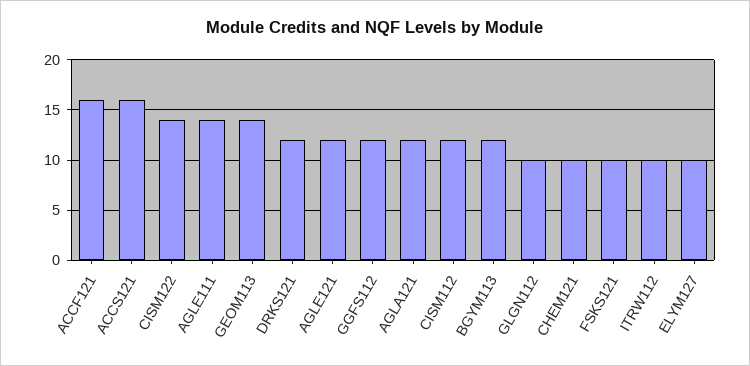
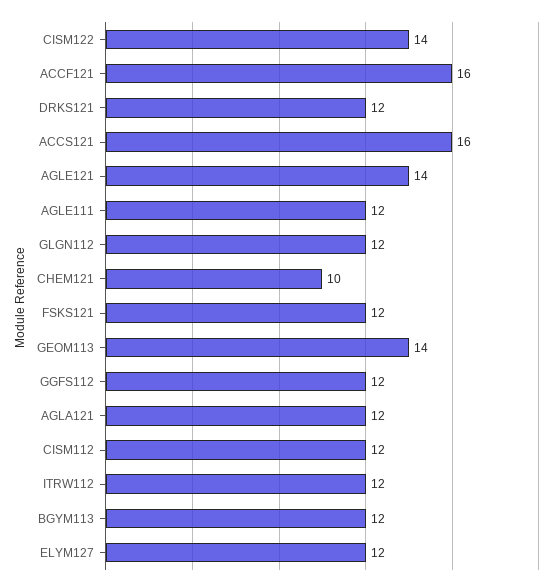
  {
    "ACCF121": 16,
    "ACCS121": 16,
    "CISM122": 14,
-   "AGLE111": 14,
+   "AGLE111": 12,
    "GEOM113": 14,
    "DRKS121": 12,
-   "AGLE121": 12,
+   "AGLE121": 14,
    "GGFS112": 12,
    "AGLA121": 12,
    "CISM112": 12,
    "BGYM113": 12,
-   "GLGN112": 10,
+   "GLGN112": 12,
    "CHEM121": 10,
-   "FSKS121": 10,
+   "FSKS121": 12,
-   "ITRW112": 10,
+   "ITRW112": 12,
-   "ELYM127": 10
+   "ELYM127": 12
  }

